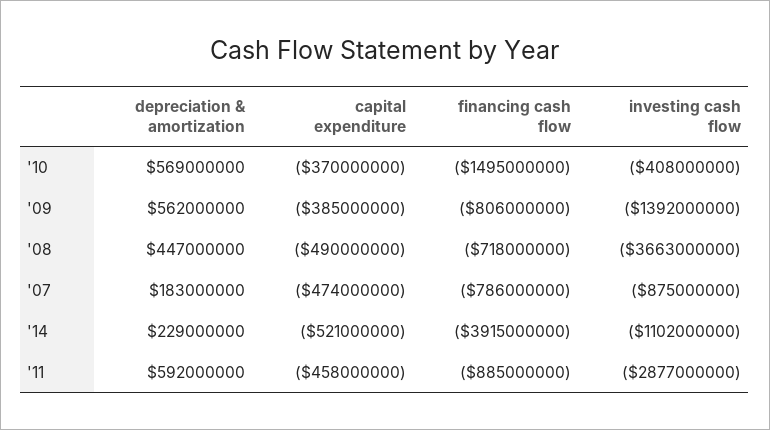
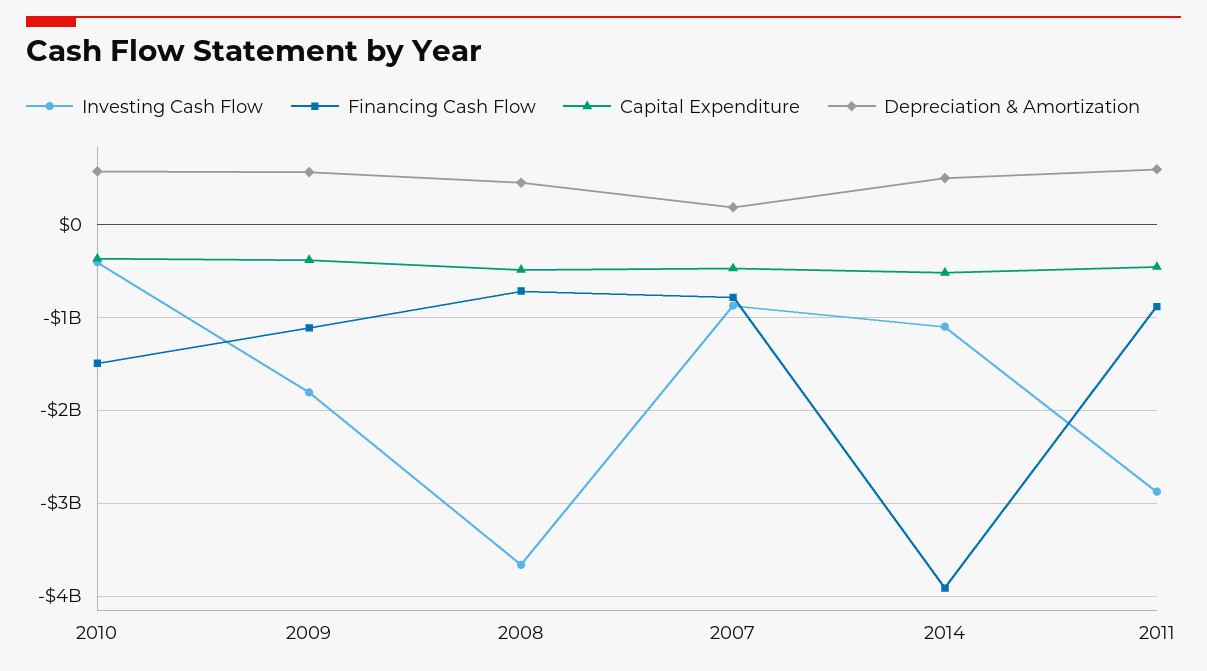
  {
    "depreciation & amortization": {
      "'10": 569000000,
      "'09": 562000000,
      "'08": 447000000,
      "'07": 183000000,
-     "'14": 229000000,
+     "'14": 500000000,
      "'11": 592000000
    },
    "capital expenditure": {
      "'10": -370000000,
      "'09": -385000000,
      "'08": -490000000,
      "'07": -474000000,
      "'14": -521000000,
      "'11": -458000000
    },
    "financing cash flow": {
      "'10": -1495000000,
-     "'09": -806000000,
+     "'09": -1100000000,
      "'08": -718000000,
      "'07": -786000000,
      "'14": -3915000000,
      "'11": -885000000
    },
    "investing cash flow": {
      "'10": -408000000,
-     "'09": -1392000000,
+     "'09": -1800000000,
      "'08": -3663000000,
      "'07": -875000000,
      "'14": -1102000000,
      "'11": -2877000000
    }
  }

